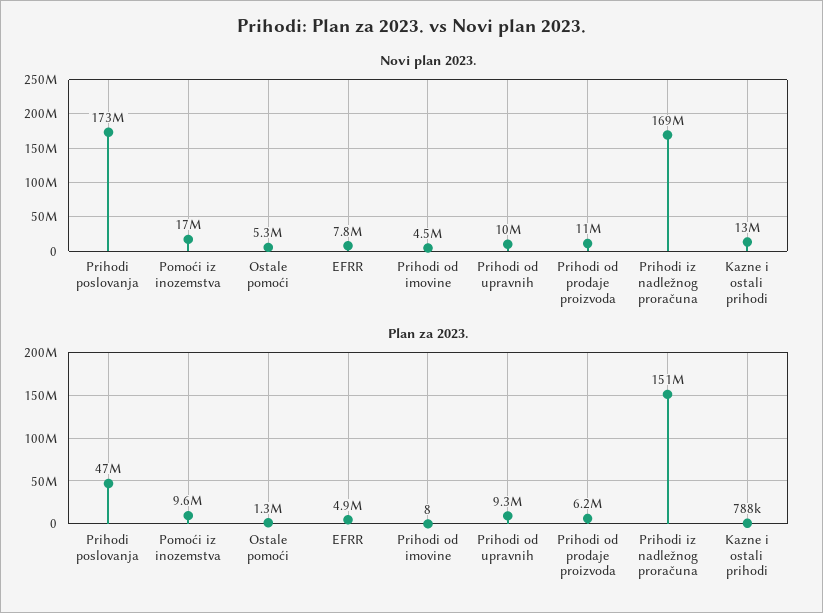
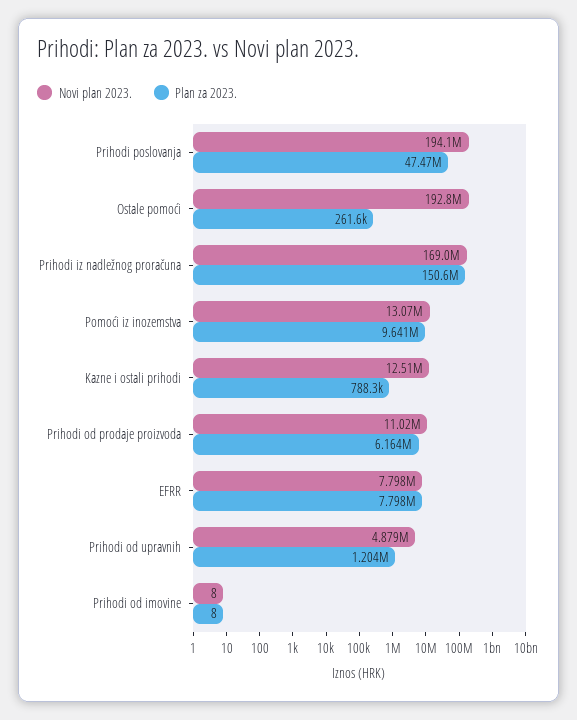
  {
    "Novi plan 2023.": {
-     "Prihodi poslovanja": 173000000,
+     "Prihodi poslovanja": 194100000,
-     "Pomoći iz inozemstva": 17000000,
+     "Pomoći iz inozemstva": 13070000,
-     "Ostale pomoći": 5300000,
+     "Ostale pomoći": 192800000,
      "EFRR": 7798000,
-     "Prihodi od imovine": 4500000,
+     "Prihodi od imovine": 8,
-     "Prihodi od upravnih": 10000000,
+     "Prihodi od upravnih": 4879000,
      "Prihodi od prodaje proizvoda": 11020000,
      "Prihodi iz nadležnog proračuna": 169000000,
      "Kazne i ostali prihodi": 12510000
    },
    "Plan za 2023.": {
      "Prihodi poslovanja": 47470000,
      "Pomoći iz inozemstva": 9641000,
-     "Ostale pomoći": 1300000,
+     "Ostale pomoći": 261600,
-     "EFRR": 4900000,
+     "EFRR": 7798000,
      "Prihodi od imovine": 8,
-     "Prihodi od upravnih": 9300000,
+     "Prihodi od upravnih": 1204000,
      "Prihodi od prodaje proizvoda": 6164000,
      "Prihodi iz nadležnog proračuna": 150600000,
      "Kazne i ostali prihodi": 788300
    }
  }

